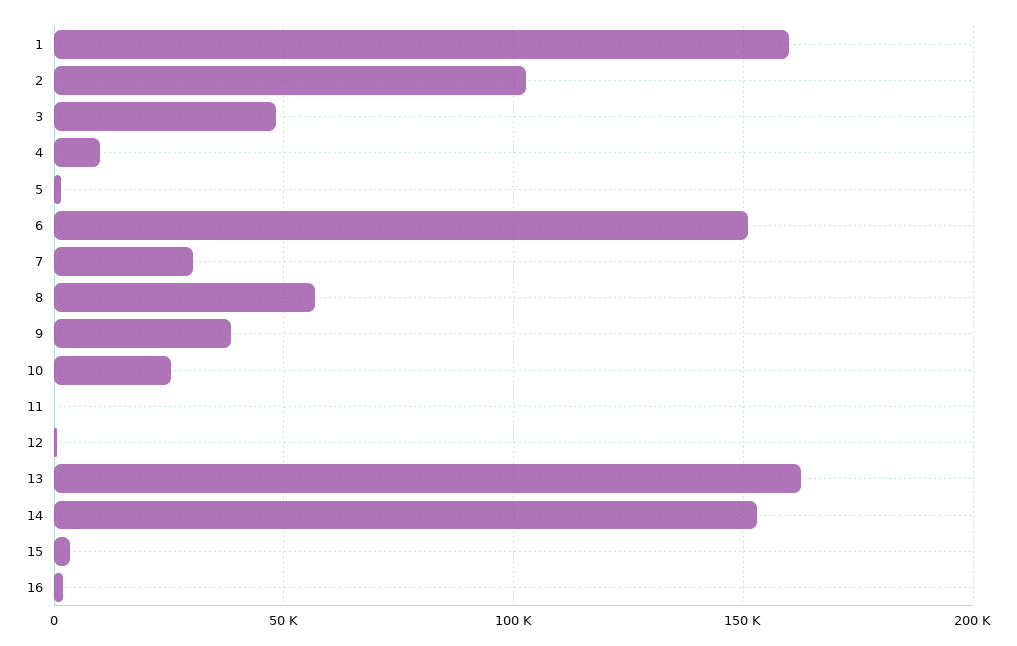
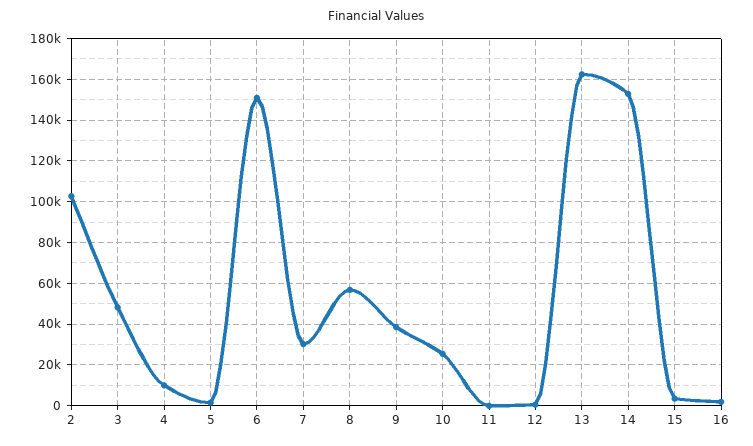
  {
-   "1": 160000,
    "2": 105000,
    "3": 50000,
    "4": 10000,
    "5": 0,
    "6": 150000,
    "7": 30000,
    "8": 55000,
    "9": 40000,
    "10": 25000,
    "11": 0,
    "12": 0,
    "13": 160000,
    "14": 155000,
    "15": 5000,
    "16": 0
  }

